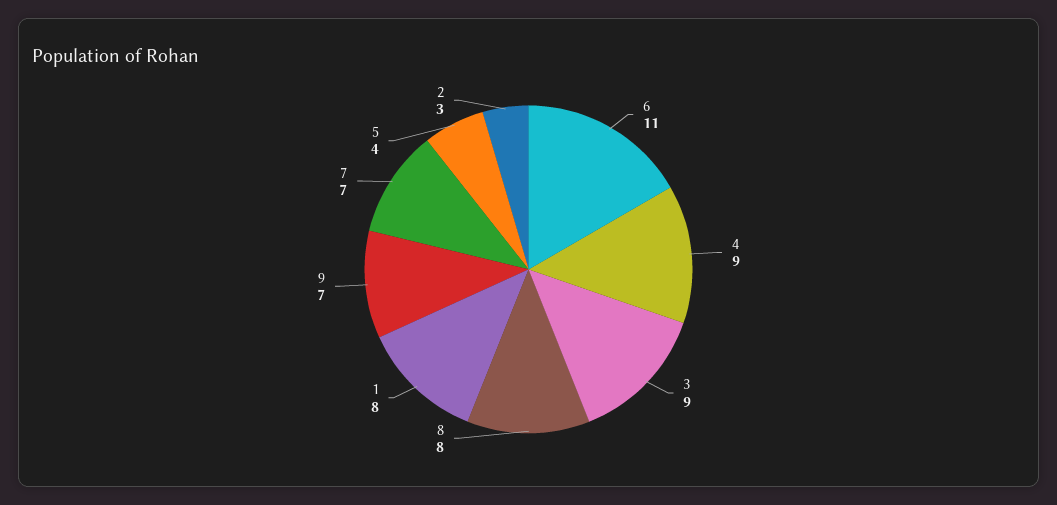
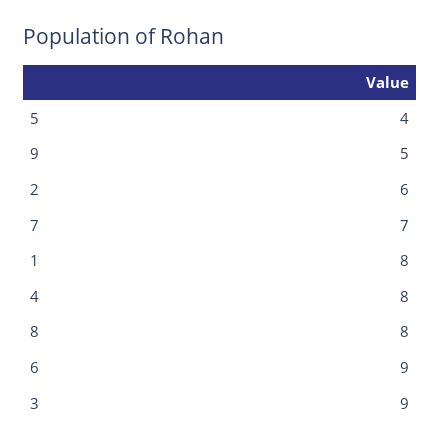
  {
-   "6": 11,
+   "6": 9,
-   "4": 9,
+   "4": 8,
    "3": 9,
    "8": 8,
    "1": 8,
-   "9": 7,
+   "9": 5,
    "7": 7,
    "5": 4,
-   "2": 3
+   "2": 6
  }

